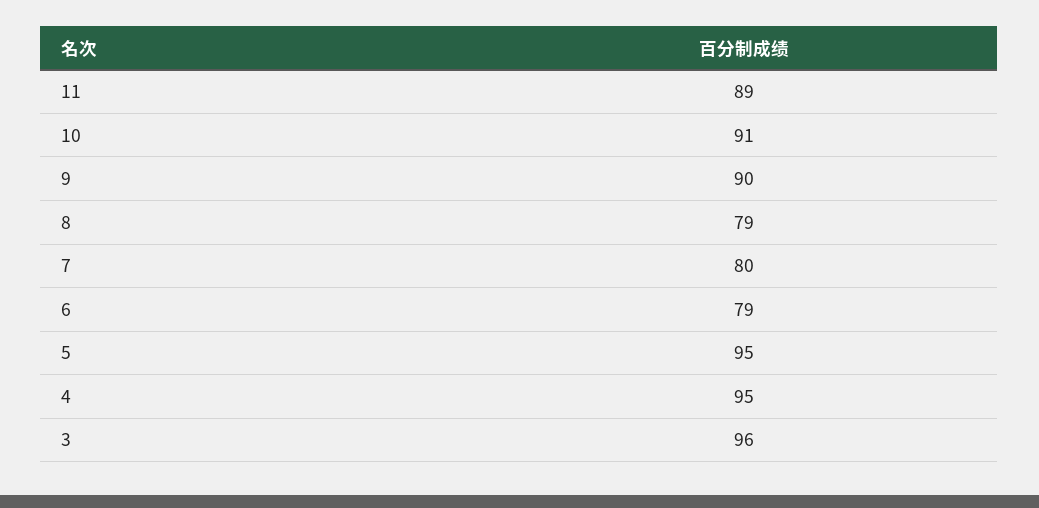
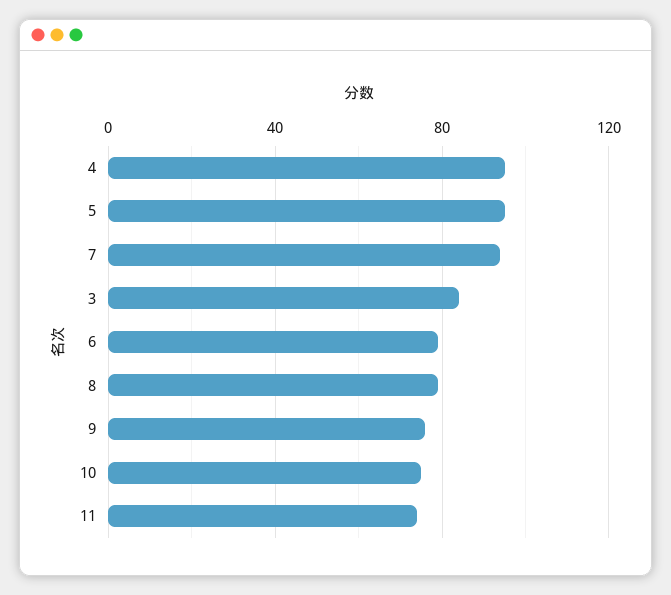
  {
-   "11": 89,
+   "11": 75,
-   "10": 91,
+   "10": 75,
-   "9": 90,
+   "9": 75,
    "8": 79,
-   "7": 80,
+   "7": 95,
    "6": 79,
    "5": 95,
    "4": 95,
-   "3": 96
+   "3": 85
  }

